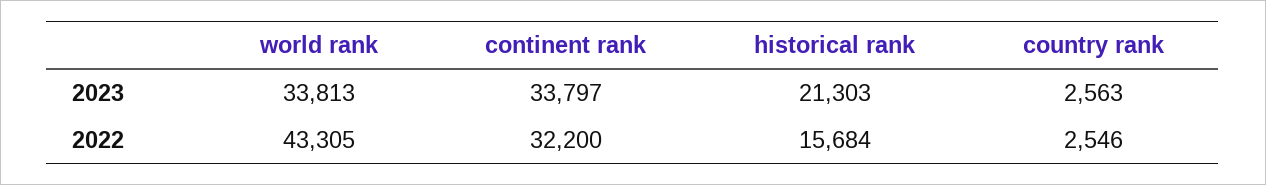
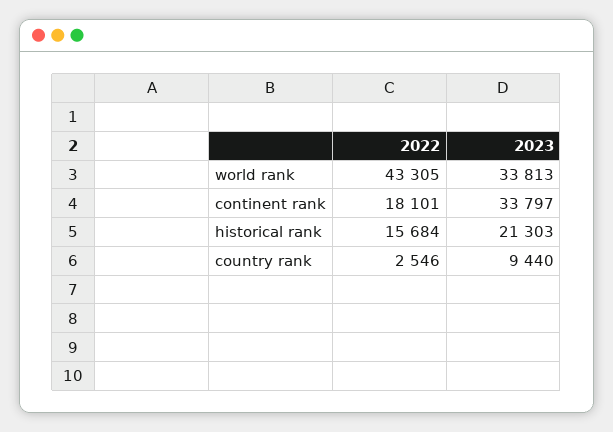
  {
    "world rank": {
      "2023": 33813,
      "2022": 43305
    },
    "continent rank": {
      "2023": 33797,
-     "2022": 32200
+     "2022": 18101
    },
    "historical rank": {
      "2023": 21303,
      "2022": 15684
    },
    "country rank": {
-     "2023": 2563,
+     "2023": 9440,
      "2022": 2546
    }
  }

